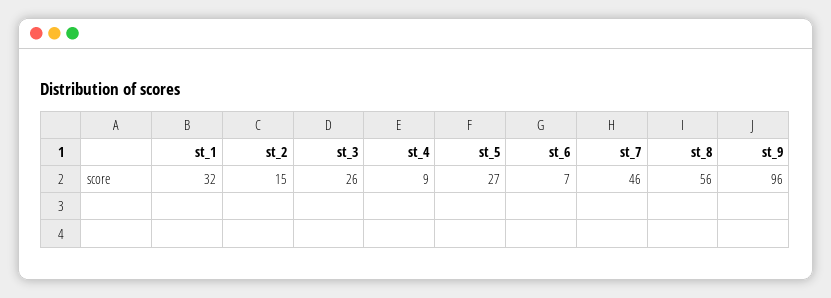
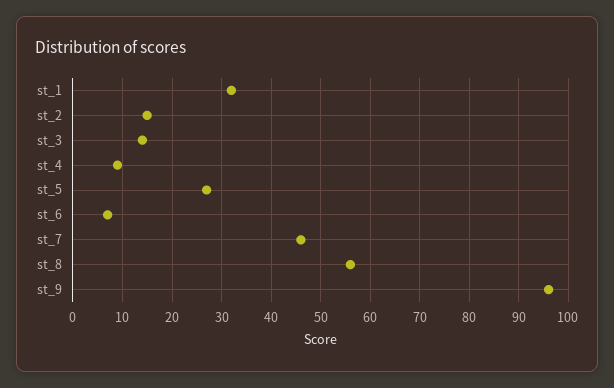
  {
    "st_1": 32,
    "st_2": 15,
-   "st_3": 26,
+   "st_3": 15,
    "st_4": 9,
    "st_5": 27,
    "st_6": 7,
    "st_7": 46,
    "st_8": 56,
    "st_9": 96
  }

